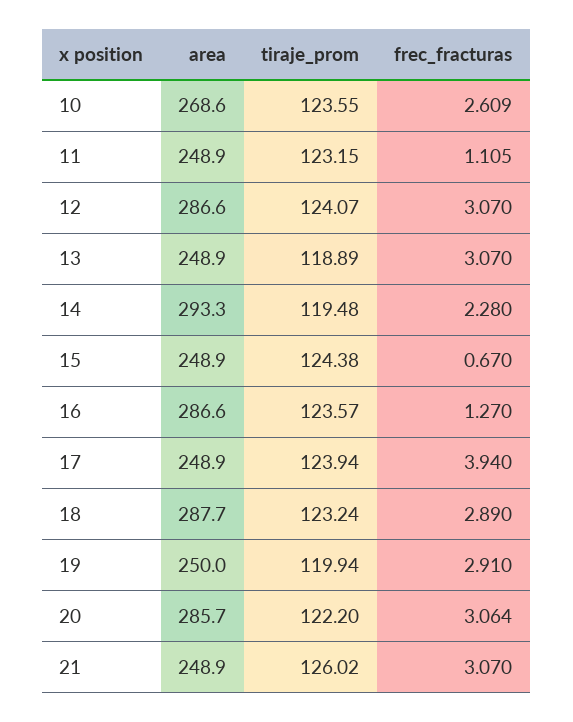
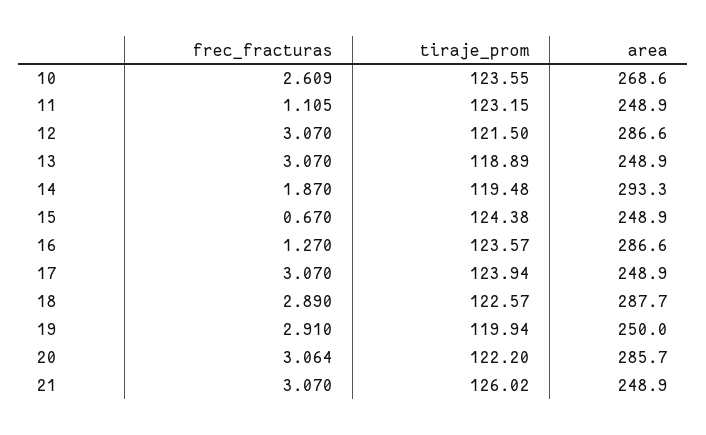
  {
    "area": {
      "10": 268.6,
      "11": 248.9,
      "12": 286.6,
      "13": 248.9,
      "14": 293.3,
      "15": 248.9,
      "16": 286.6,
      "17": 248.9,
      "18": 287.7,
      "19": 250,
      "20": 285.7,
      "21": 248.9
    },
    "tiraje_prom": {
      "10": 123.55,
      "11": 123.15,
-     "12": 124.07,
+     "12": 121.5,
      "13": 118.89,
      "14": 119.48,
      "15": 124.38,
      "16": 123.57,
      "17": 123.94,
-     "18": 123.24,
+     "18": 122.57,
      "19": 119.94,
      "20": 122.2,
      "21": 126.02
    },
    "frec_fracturas": {
      "10": 2.609,
      "11": 1.105,
      "12": 3.07,
      "13": 3.07,
-     "14": 2.28,
+     "14": 1.87,
      "15": 0.67,
      "16": 1.27,
-     "17": 3.94,
+     "17": 3.07,
      "18": 2.89,
      "19": 2.91,
      "20": 3.064,
      "21": 3.07
    }
  }

